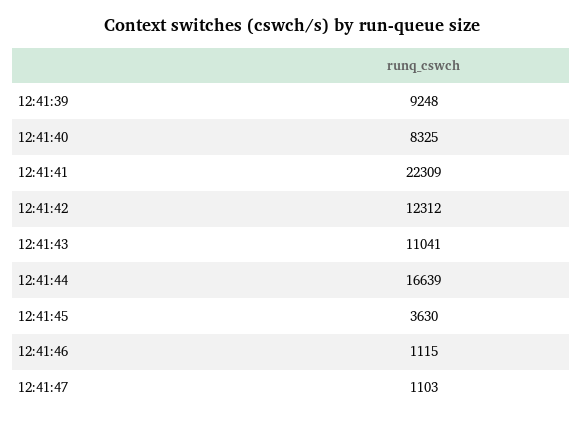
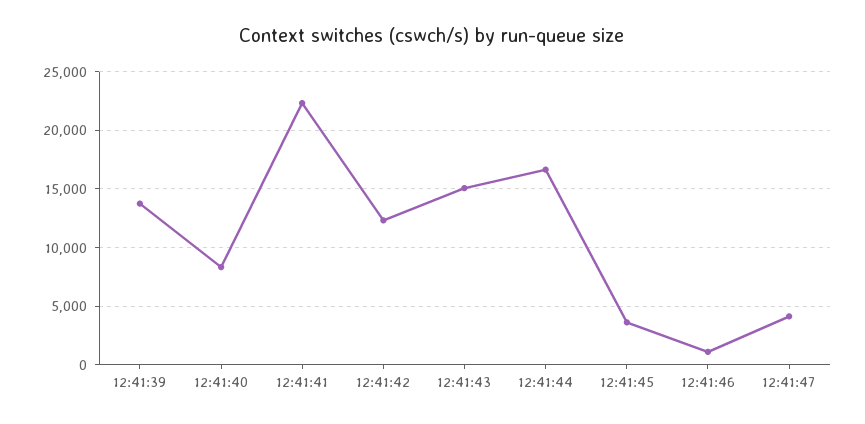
  {
-   "12:41:39": 9248,
+   "12:41:39": 14000,
    "12:41:40": 8325,
    "12:41:41": 22309,
    "12:41:42": 12312,
-   "12:41:43": 11041,
+   "12:41:43": 15000,
    "12:41:44": 16639,
    "12:41:45": 3630,
    "12:41:46": 1115,
-   "12:41:47": 1103
+   "12:41:47": 4000
  }

